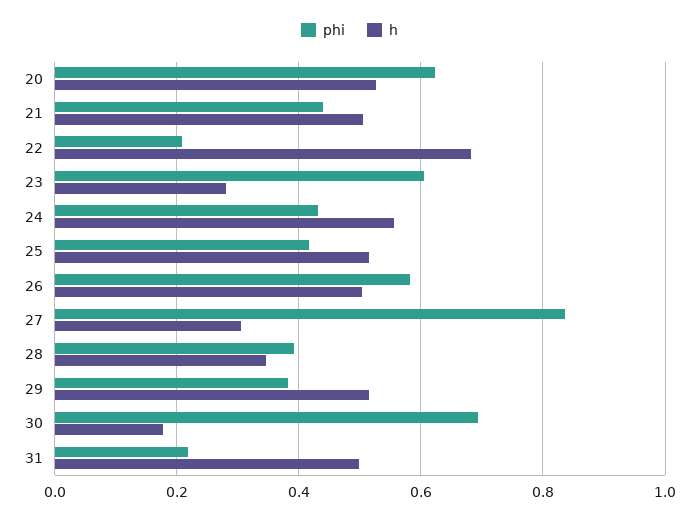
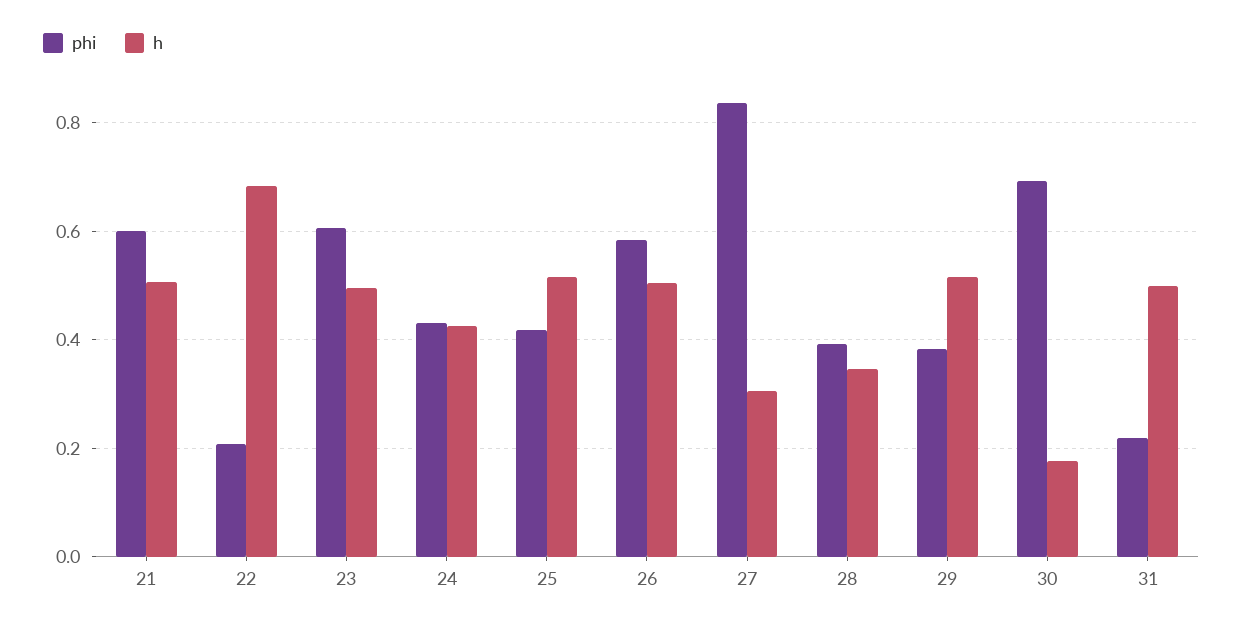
  {
    "phi": {
-     "20": 0.62,
-     "21": 0.44,
+     "21": 0.6,
      "22": 0.2,
      "23": 0.6,
      "24": 0.44,
      "25": 0.42,
      "26": 0.58,
      "27": 0.84,
      "28": 0.4,
      "29": 0.38,
      "30": 0.7,
      "31": 0.22
    },
    "h": {
-     "20": 0.52,
      "21": 0.5,
      "22": 0.68,
-     "23": 0.28,
+     "23": 0.5,
-     "24": 0.56,
+     "24": 0.42,
      "25": 0.52,
      "26": 0.5,
      "27": 0.3,
      "28": 0.34,
      "29": 0.52,
      "30": 0.18,
      "31": 0.5
    }
  }

